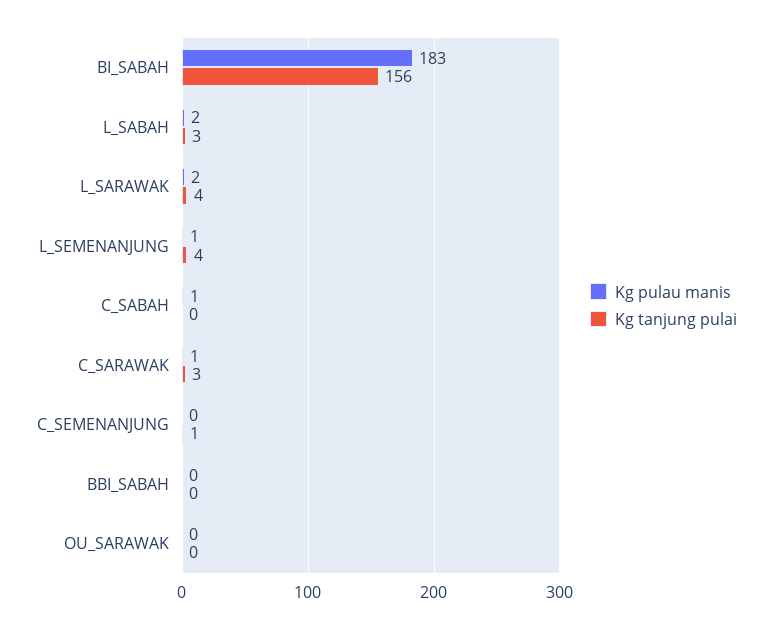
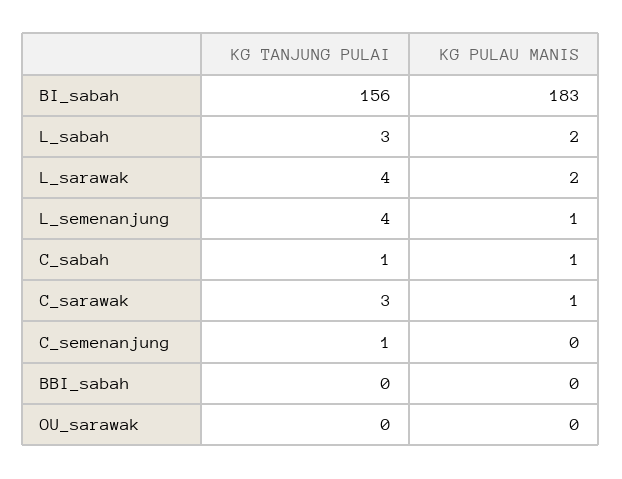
  {
    "Kg pulau manis": {
      "BI_SABAH": 183,
      "L_SABAH": 2,
      "L_SARAWAK": 2,
      "L_SEMENANJUNG": 1,
      "C_SABAH": 1,
      "C_SARAWAK": 1,
      "C_SEMENANJUNG": 0,
      "BBI_SABAH": 0,
      "OU_SARAWAK": 0
    },
    "Kg tanjung pulai": {
      "BI_SABAH": 156,
      "L_SABAH": 3,
      "L_SARAWAK": 4,
      "L_SEMENANJUNG": 4,
-     "C_SABAH": 0,
+     "C_SABAH": 1,
      "C_SARAWAK": 3,
      "C_SEMENANJUNG": 1,
      "BBI_SABAH": 0,
      "OU_SARAWAK": 0
    }
  }

